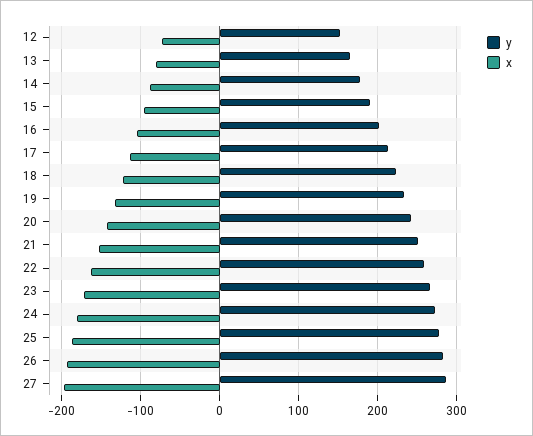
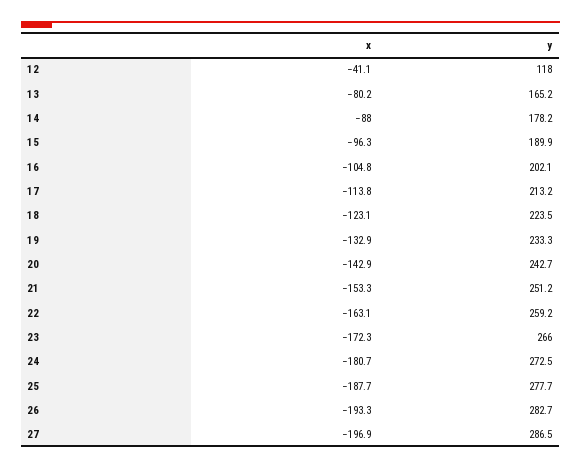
  {
    "y": {
-     "12": 150,
+     "12": 118,
      "13": 165.2,
      "14": 178.2,
      "15": 189.9,
      "16": 202.1,
      "17": 213.2,
      "18": 223.5,
      "19": 233.3,
      "20": 242.7,
      "21": 251.2,
      "22": 259.2,
      "23": 266,
      "24": 272.5,
      "25": 277.7,
      "26": 282.7,
      "27": 286.5
    },
    "x": {
-     "12": -70,
+     "12": -41.1,
      "13": -80.2,
      "14": -88,
      "15": -96.3,
      "16": -104.8,
      "17": -113.8,
      "18": -123.1,
      "19": -132.9,
      "20": -142.9,
      "21": -153.3,
      "22": -163.1,
      "23": -172.3,
      "24": -180.7,
      "25": -187.7,
      "26": -193.3,
      "27": -196.9
    }
  }

